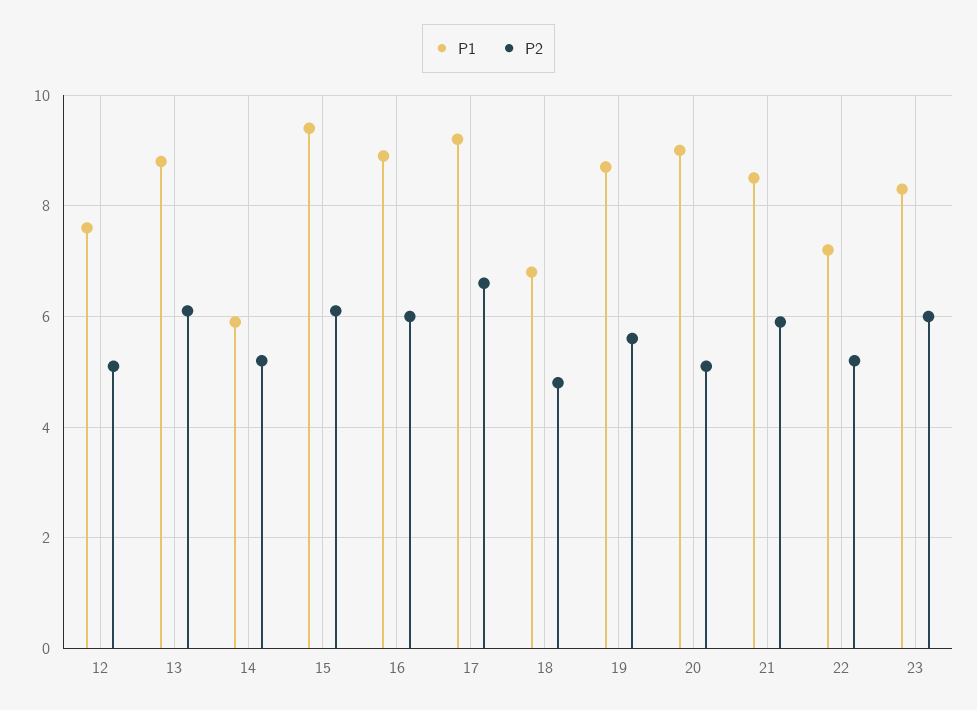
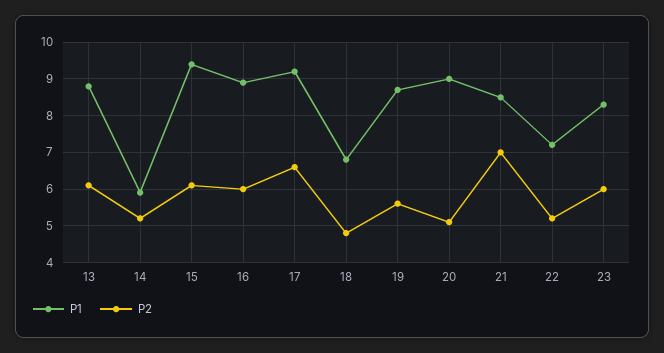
  {
    "P1": {
-     "12": 7.5,
      "13": 9,
      "14": 6,
      "15": 9.5,
      "16": 9,
      "17": 9,
      "18": 7,
      "19": 8.5,
      "20": 9,
      "21": 8.5,
      "22": 7,
      "23": 8.5
    },
    "P2": {
-     "12": 5,
      "13": 6,
      "14": 5,
      "15": 6,
      "16": 6,
      "17": 6.5,
      "18": 5,
      "19": 5.5,
      "20": 5,
-     "21": 6,
+     "21": 7,
      "22": 5,
      "23": 6
    }
  }

